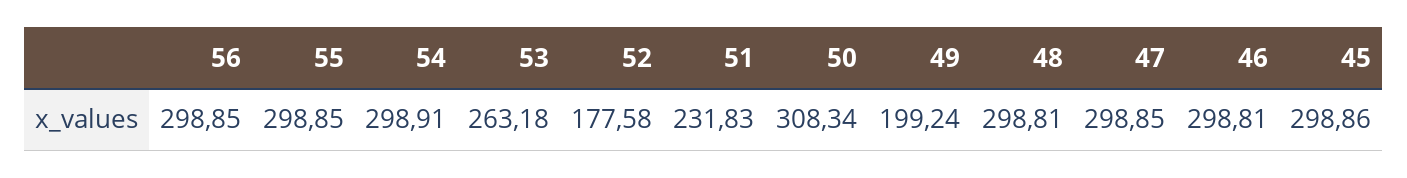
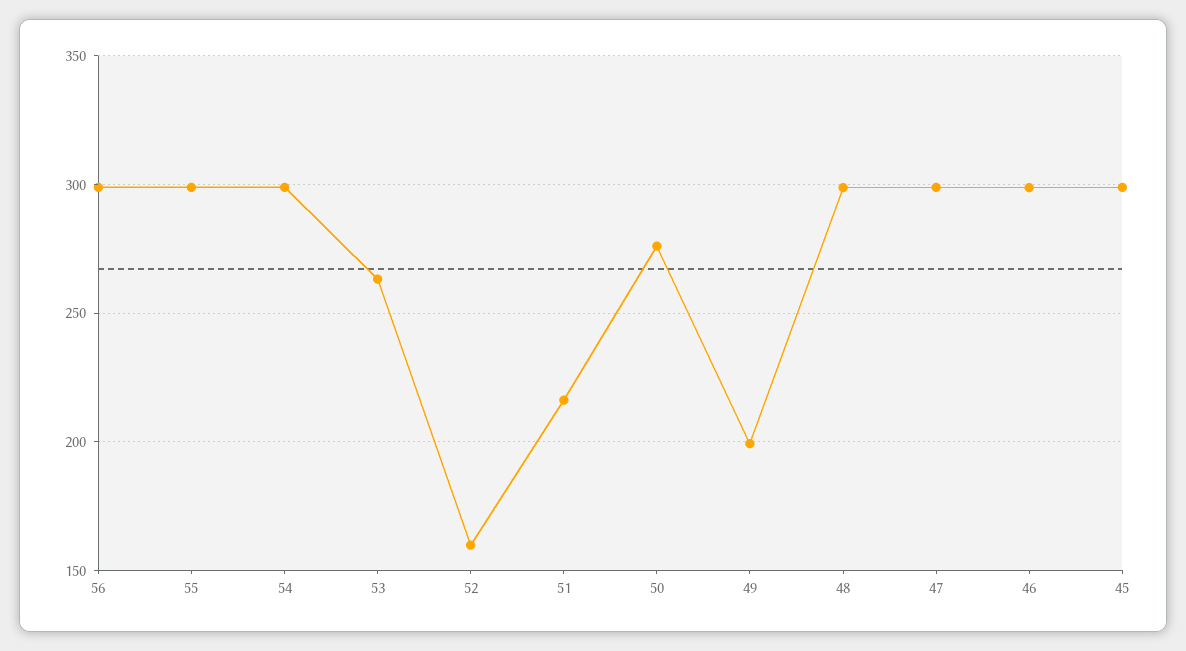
  {
    "56": 298.85,
    "55": 298.85,
    "54": 298.91,
    "53": 263.18,
-   "52": 177.58,
+   "52": 160,
-   "51": 231.83,
+   "51": 215,
-   "50": 308.34,
+   "50": 275,
    "49": 199.24,
    "48": 298.81,
    "47": 298.85,
    "46": 298.81,
    "45": 298.86
  }

